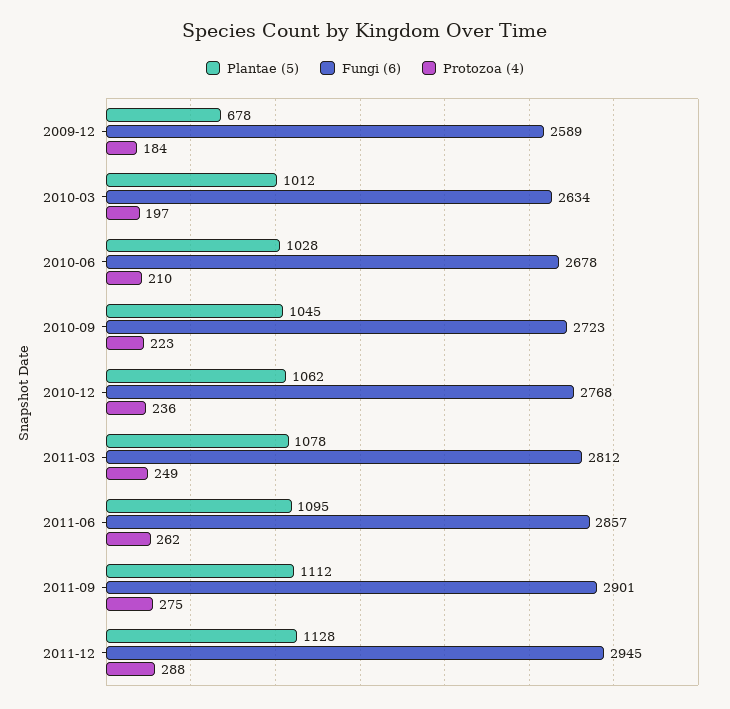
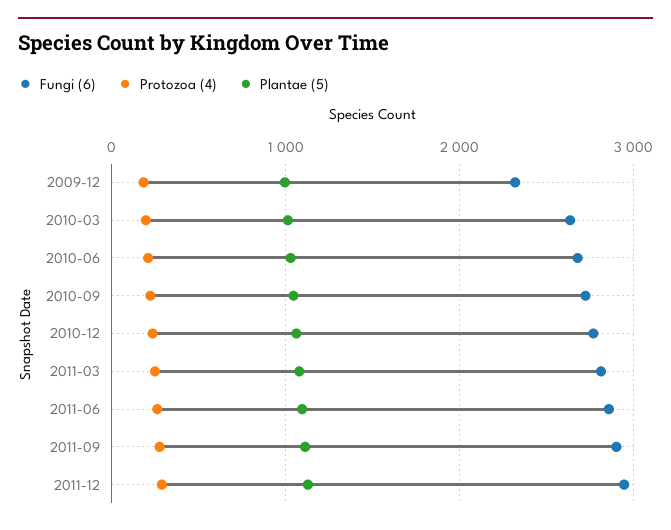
  {
    "Plantae (5)": {
-     "2009-12": 678,
+     "2009-12": 1000,
      "2010-03": 1012,
      "2010-06": 1028,
      "2010-09": 1045,
      "2010-12": 1062,
      "2011-03": 1078,
      "2011-06": 1095,
      "2011-09": 1112,
      "2011-12": 1128
    },
    "Fungi (6)": {
-     "2009-12": 2589,
+     "2009-12": 2300,
      "2010-03": 2634,
      "2010-06": 2678,
      "2010-09": 2723,
      "2010-12": 2768,
      "2011-03": 2812,
      "2011-06": 2857,
      "2011-09": 2901,
      "2011-12": 2945
    },
    "Protozoa (4)": {
      "2009-12": 184,
      "2010-03": 197,
      "2010-06": 210,
      "2010-09": 223,
      "2010-12": 236,
      "2011-03": 249,
      "2011-06": 262,
      "2011-09": 275,
      "2011-12": 288
    }
  }

